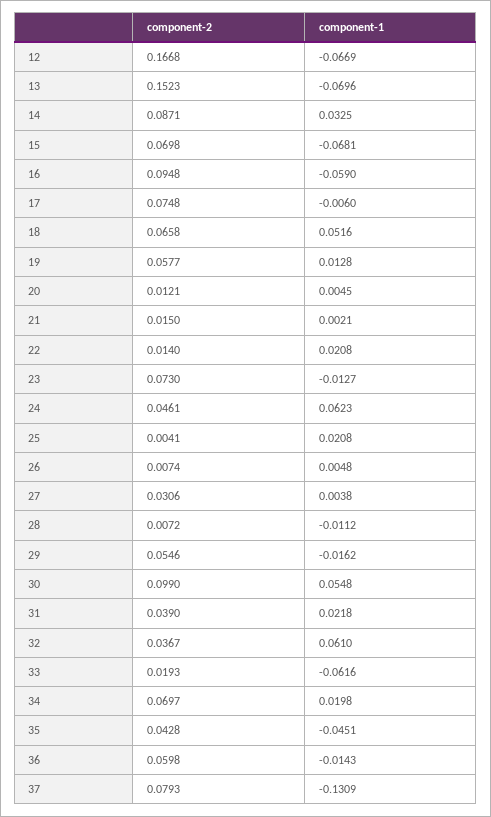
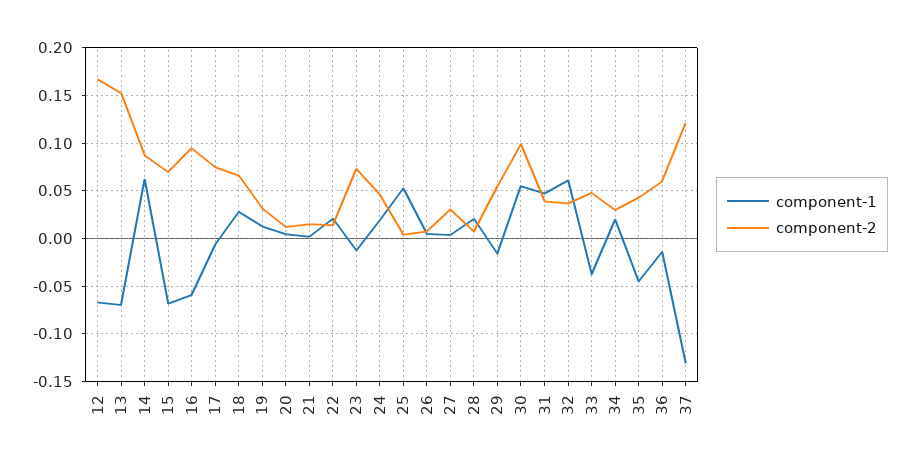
  {
    "component-2": {
      "12": 0.1668,
      "13": 0.1523,
      "14": 0.0871,
      "15": 0.0698,
      "16": 0.0948,
      "17": 0.0748,
      "18": 0.0658,
-     "19": 0.0577,
+     "19": 0.03,
      "20": 0.0121,
      "21": 0.015,
      "22": 0.014,
      "23": 0.073,
      "24": 0.0461,
      "25": 0.0041,
      "26": 0.0074,
      "27": 0.0306,
      "28": 0.0072,
      "29": 0.0546,
      "30": 0.099,
      "31": 0.039,
      "32": 0.0367,
-     "33": 0.0193,
+     "33": 0.05,
-     "34": 0.0697,
+     "34": 0.03,
      "35": 0.0428,
      "36": 0.0598,
-     "37": 0.0793
+     "37": 0.12
    },
    "component-1": {
      "12": -0.0669,
      "13": -0.0696,
-     "14": 0.0325,
+     "14": 0.06,
      "15": -0.0681,
      "16": -0.059,
      "17": -0.006,
-     "18": 0.0516,
+     "18": 0.03,
      "19": 0.0128,
      "20": 0.0045,
      "21": 0.0021,
      "22": 0.0208,
      "23": -0.0127,
-     "24": 0.0623,
+     "24": 0.02,
-     "25": 0.0208,
+     "25": 0.05,
      "26": 0.0048,
      "27": 0.0038,
-     "28": -0.0112,
+     "28": 0.02,
      "29": -0.0162,
      "30": 0.0548,
-     "31": 0.0218,
+     "31": 0.05,
      "32": 0.061,
-     "33": -0.0616,
+     "33": -0.04,
      "34": 0.0198,
      "35": -0.0451,
      "36": -0.0143,
      "37": -0.1309
    }
  }

